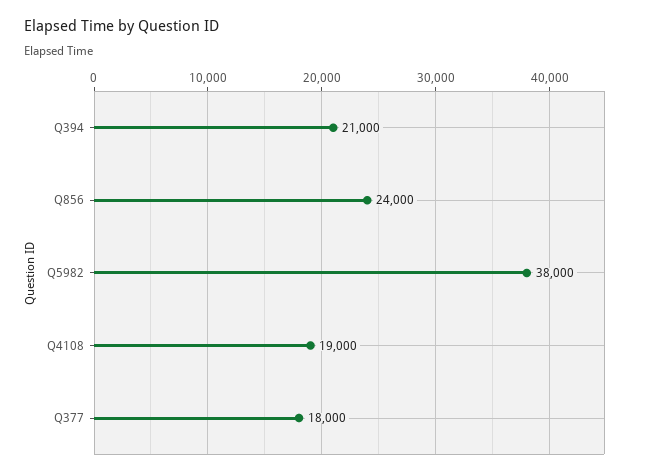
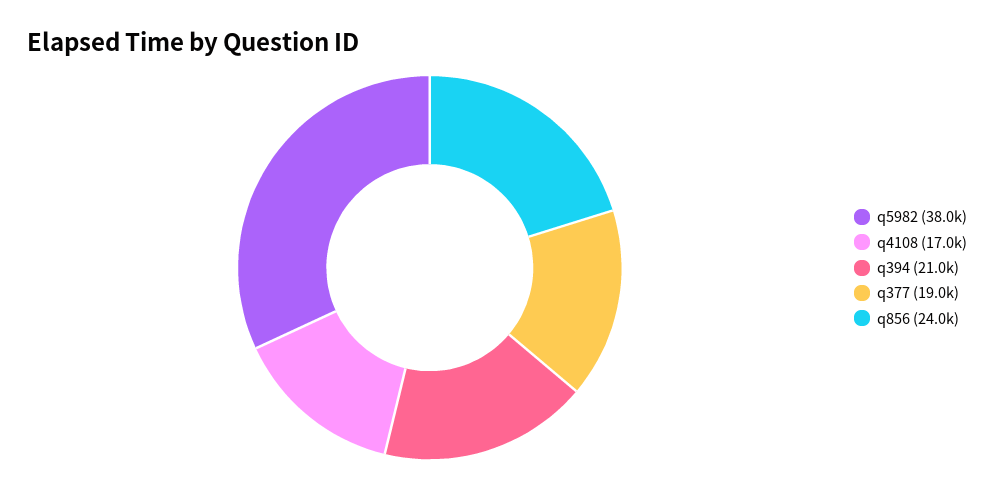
  {
    "Q394": 21000,
    "Q856": 24000,
    "Q5982": 38000,
-   "Q4108": 19000,
+   "Q4108": 17000,
-   "Q377": 18000
+   "Q377": 19000
  }

